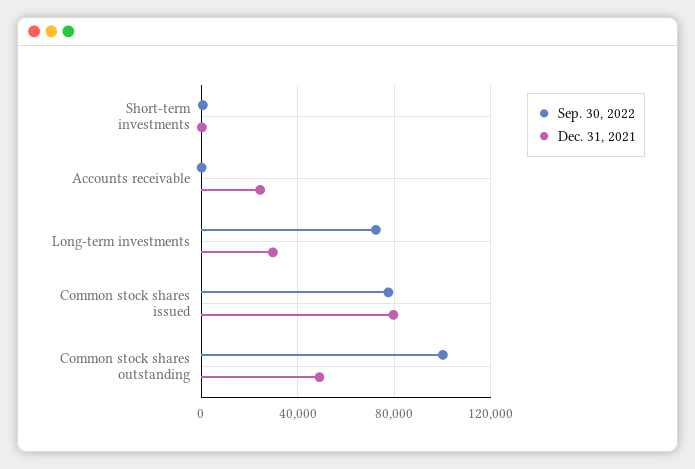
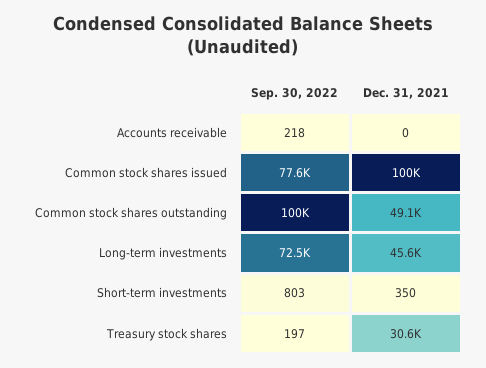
  {
    "Sep. 30, 2022": {
      "Short-term investments": 803,
      "Accounts receivable": 218,
      "Long-term investments": 72500,
      "Common stock shares issued": 77600,
-     "Common stock shares outstanding": 100000
+     "Common stock shares outstanding": 100000,
+     "Treasury stock shares": 197
    },
    "Dec. 31, 2021": {
      "Short-term investments": 350,
-     "Accounts receivable": 25000,
+     "Accounts receivable": 0,
-     "Long-term investments": 30000,
+     "Long-term investments": 45600,
-     "Common stock shares issued": 80000,
+     "Common stock shares issued": 100000,
-     "Common stock shares outstanding": 49100
+     "Common stock shares outstanding": 49100,
+     "Treasury stock shares": 30600
    }
  }

